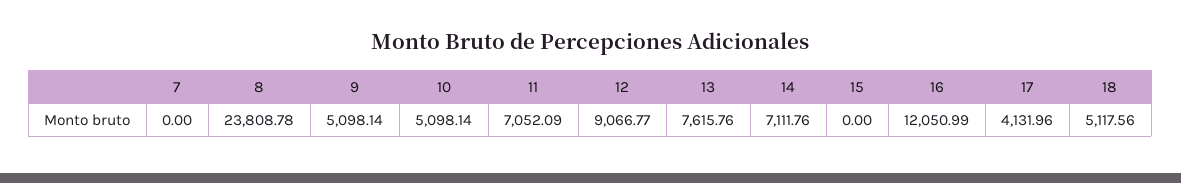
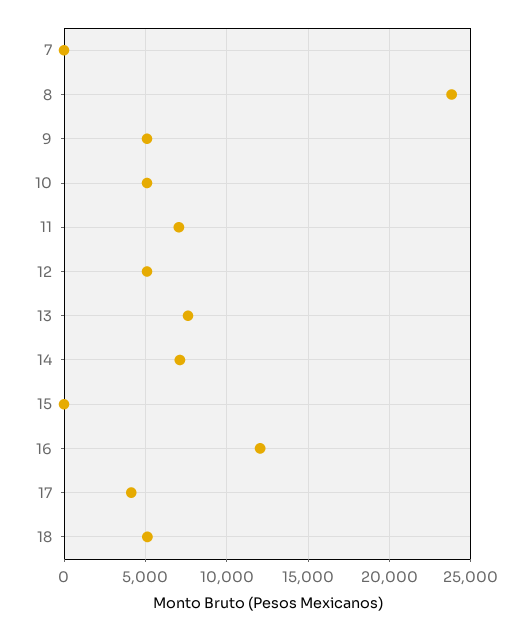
  {
    "7": 0,
    "8": 23808.78,
    "9": 5098.14,
    "10": 5098.14,
    "11": 7052.09,
-   "12": 9066.77,
+   "12": 5000,
    "13": 7615.76,
    "14": 7111.76,
    "15": 0,
    "16": 12050.99,
    "17": 4131.96,
    "18": 5117.56
  }

